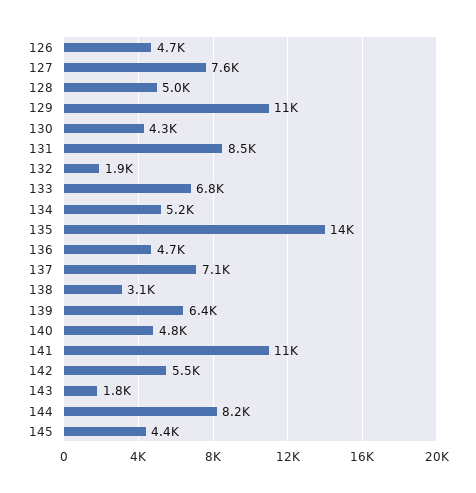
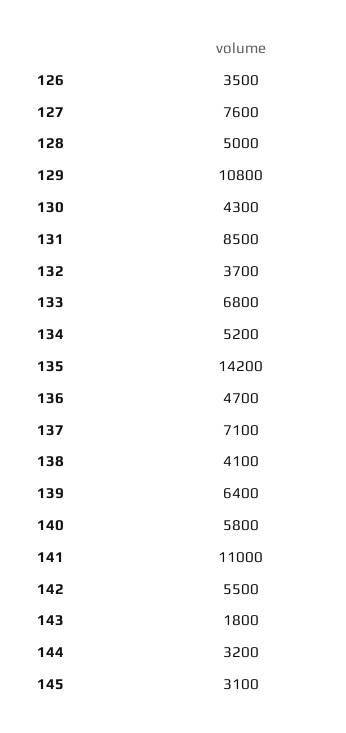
  {
-   "126": 4700,
+   "126": 3500,
    "127": 7600,
    "128": 5000,
    "129": 10800,
    "130": 4300,
    "131": 8500,
-   "132": 1900,
+   "132": 3700,
    "133": 6800,
    "134": 5200,
    "135": 14200,
    "136": 4700,
    "137": 7100,
-   "138": 3100,
+   "138": 4100,
    "139": 6400,
-   "140": 4800,
+   "140": 5800,
    "141": 11000,
    "142": 5500,
    "143": 1800,
-   "144": 8200,
+   "144": 3200,
-   "145": 4400
+   "145": 3100
  }

